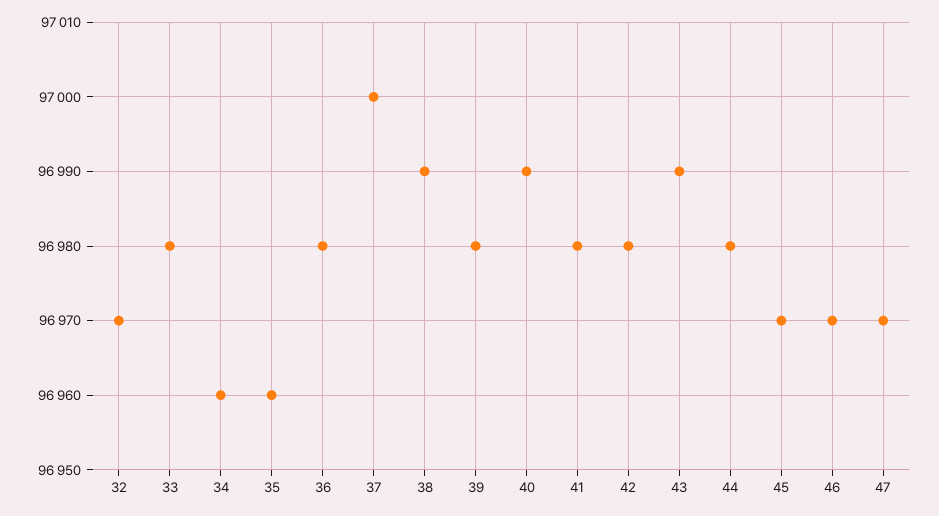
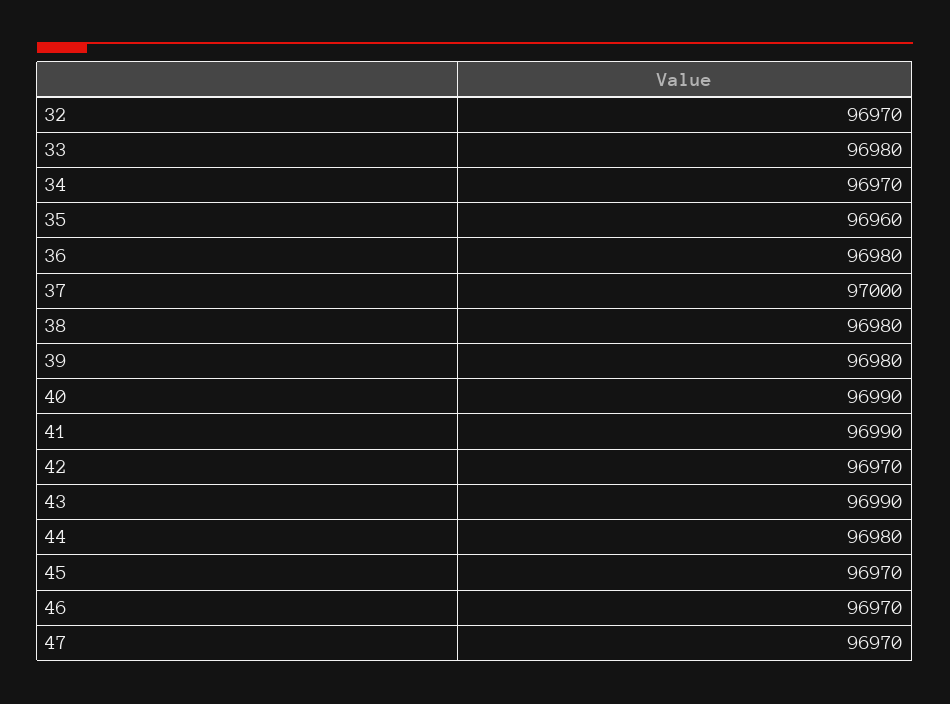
  {
    "32": 96970,
    "33": 96980,
-   "34": 96960,
+   "34": 96970,
    "35": 96960,
    "36": 96980,
    "37": 97000,
-   "38": 96990,
+   "38": 96980,
    "39": 96980,
    "40": 96990,
-   "41": 96980,
+   "41": 96990,
-   "42": 96980,
+   "42": 96970,
    "43": 96990,
    "44": 96980,
    "45": 96970,
    "46": 96970,
    "47": 96970
  }

